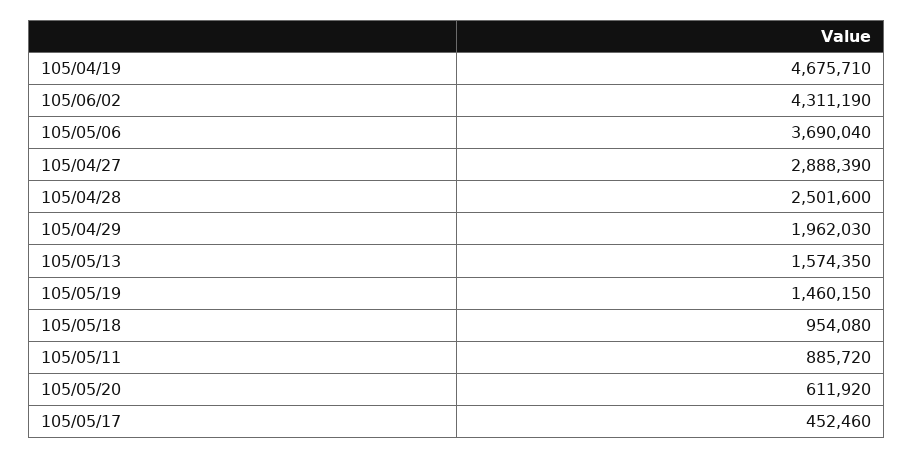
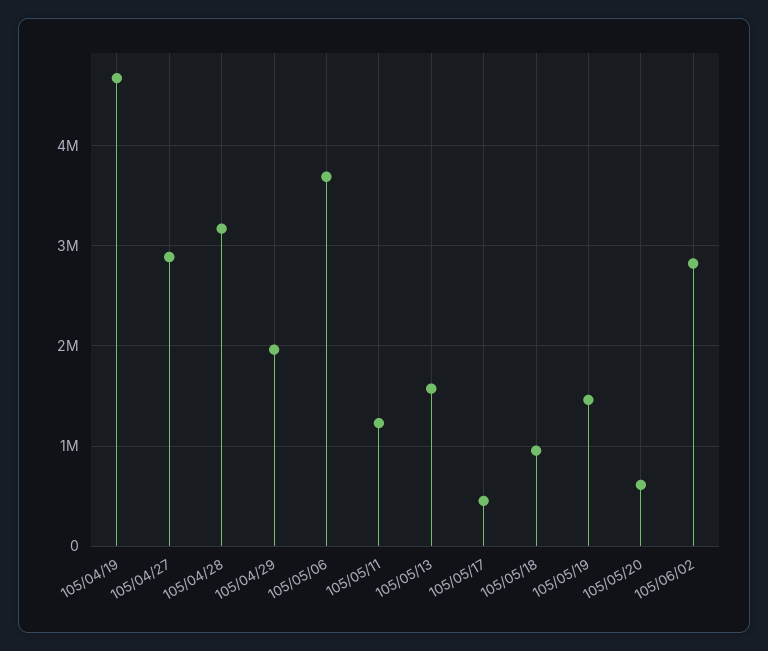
  {
    "105/04/19": 4675710,
-   "105/06/02": 4311190,
+   "105/06/02": 2800000,
    "105/05/06": 3690040,
    "105/04/27": 2888390,
-   "105/04/28": 2501600,
+   "105/04/28": 3200000,
    "105/04/29": 1962030,
    "105/05/13": 1574350,
    "105/05/19": 1460150,
    "105/05/18": 954080,
-   "105/05/11": 885720,
+   "105/05/11": 1200000,
    "105/05/20": 611920,
    "105/05/17": 452460
  }

